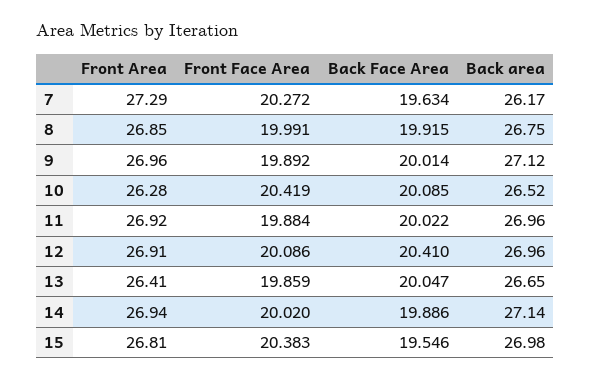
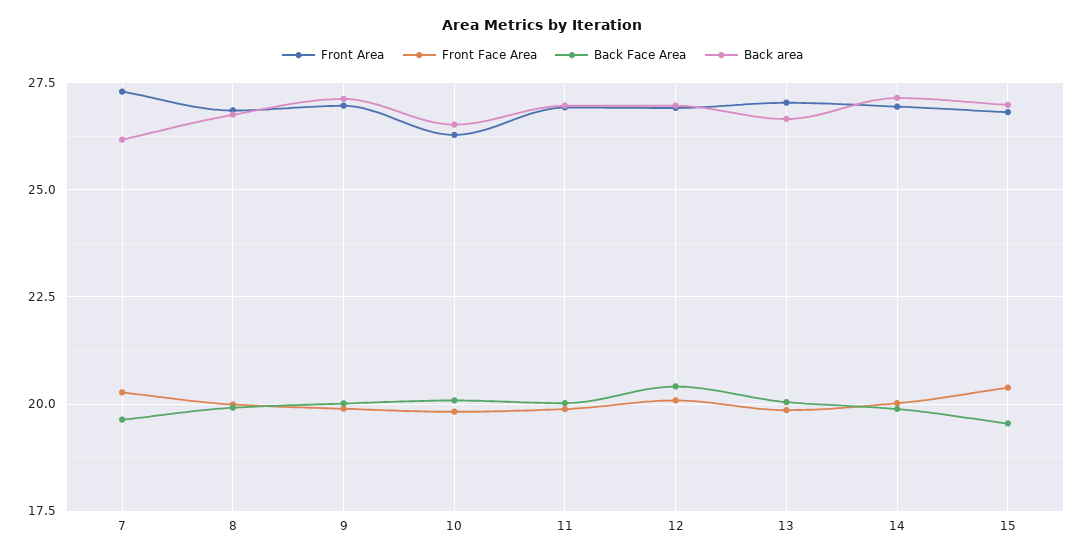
  {
    "Front Area": {
      "7": 27.29,
      "8": 26.85,
      "9": 26.96,
      "10": 26.28,
      "11": 26.92,
      "12": 26.91,
-     "13": 26.41,
+     "13": 27,
      "14": 26.94,
      "15": 26.81
    },
    "Front Face Area": {
      "7": 20.272,
      "8": 19.991,
      "9": 19.892,
-     "10": 20.419,
+     "10": 19.75,
      "11": 19.884,
      "12": 20.086,
      "13": 19.859,
      "14": 20.02,
      "15": 20.383
    },
    "Back Face Area": {
      "7": 19.634,
      "8": 19.915,
      "9": 20.014,
      "10": 20.085,
      "11": 20.022,
      "12": 20.41,
      "13": 20.047,
      "14": 19.886,
      "15": 19.546
    },
    "Back area": {
      "7": 26.17,
      "8": 26.75,
      "9": 27.12,
      "10": 26.52,
      "11": 26.96,
      "12": 26.96,
      "13": 26.65,
      "14": 27.14,
      "15": 26.98
    }
  }

